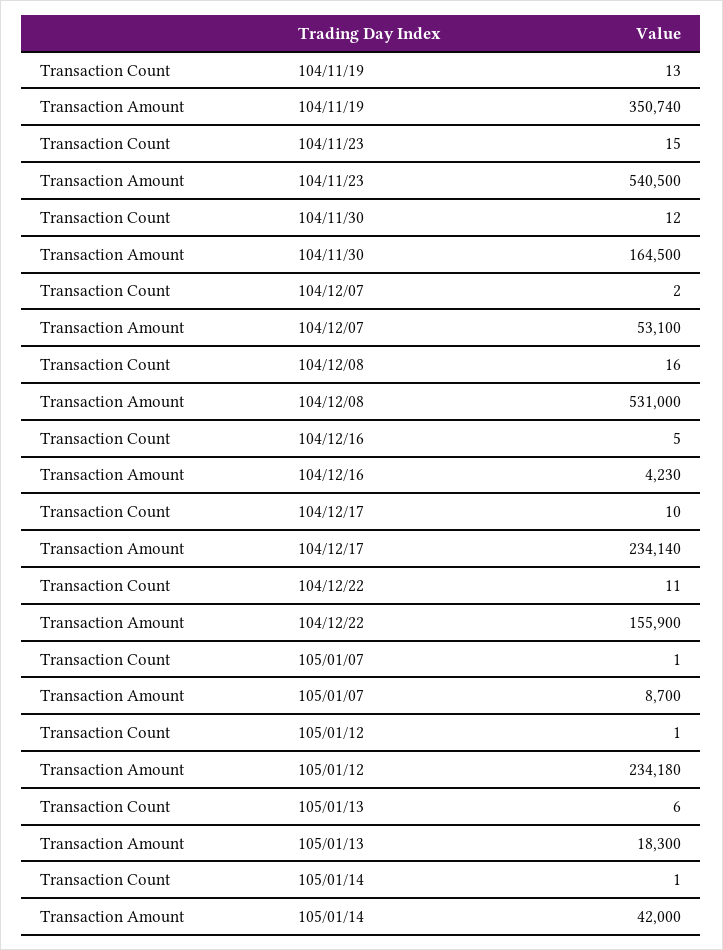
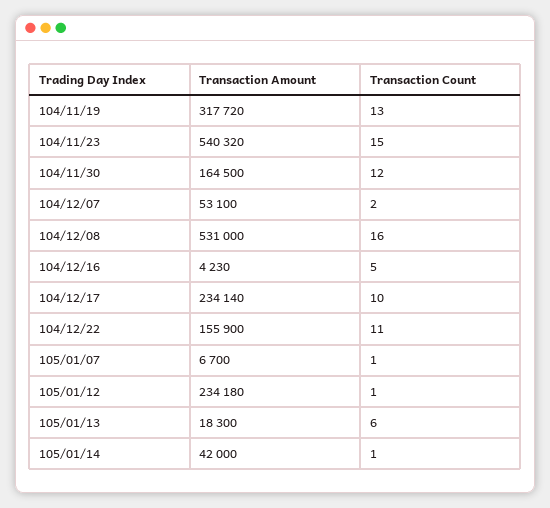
  {
    "Transaction Count": {
      "104/11/19": 13,
      "104/11/23": 15,
      "104/11/30": 12,
      "104/12/07": 2,
      "104/12/08": 16,
      "104/12/16": 5,
      "104/12/17": 10,
      "104/12/22": 11,
      "105/01/07": 1,
      "105/01/12": 1,
      "105/01/13": 6,
      "105/01/14": 1
    },
    "Transaction Amount": {
-     "104/11/19": 350740,
+     "104/11/19": 317720,
-     "104/11/23": 540500,
+     "104/11/23": 540320,
      "104/11/30": 164500,
      "104/12/07": 53100,
      "104/12/08": 531000,
      "104/12/16": 4230,
      "104/12/17": 234140,
      "104/12/22": 155900,
-     "105/01/07": 8700,
+     "105/01/07": 6700,
      "105/01/12": 234180,
      "105/01/13": 18300,
      "105/01/14": 42000
    }
  }

